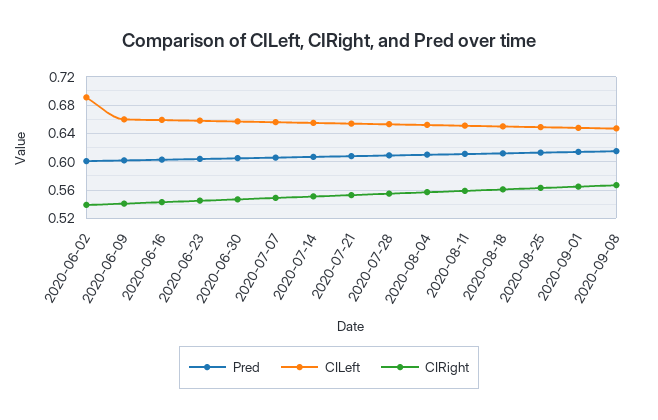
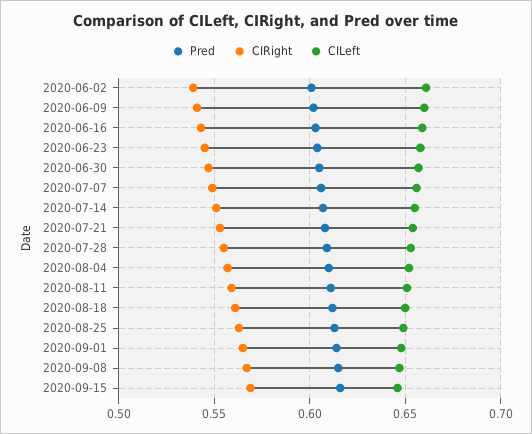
  {
    "Pred": {
      "2020-06-02": 0.6,
      "2020-06-09": 0.6,
      "2020-06-16": 0.605,
      "2020-06-23": 0.605,
      "2020-06-30": 0.605,
      "2020-07-07": 0.605,
      "2020-07-14": 0.605,
      "2020-07-21": 0.61,
      "2020-07-28": 0.61,
      "2020-08-04": 0.61,
      "2020-08-11": 0.61,
      "2020-08-18": 0.61,
      "2020-08-25": 0.615,
      "2020-09-01": 0.615,
-     "2020-09-08": 0.615
+     "2020-09-08": 0.615,
+     "2020-09-15": 0.615
    },
    "CILeft": {
-     "2020-06-02": 0.69,
+     "2020-06-02": 0.66,
      "2020-06-09": 0.66,
      "2020-06-16": 0.66,
      "2020-06-23": 0.66,
      "2020-06-30": 0.655,
      "2020-07-07": 0.655,
      "2020-07-14": 0.655,
      "2020-07-21": 0.655,
      "2020-07-28": 0.655,
      "2020-08-04": 0.65,
      "2020-08-11": 0.65,
      "2020-08-18": 0.65,
      "2020-08-25": 0.65,
      "2020-09-01": 0.65,
-     "2020-09-08": 0.645
+     "2020-09-08": 0.645,
+     "2020-09-15": 0.645
    },
    "CIRight": {
      "2020-06-02": 0.54,
      "2020-06-09": 0.54,
      "2020-06-16": 0.545,
      "2020-06-23": 0.545,
      "2020-06-30": 0.545,
      "2020-07-07": 0.55,
      "2020-07-14": 0.55,
      "2020-07-21": 0.555,
      "2020-07-28": 0.555,
      "2020-08-04": 0.555,
      "2020-08-11": 0.56,
      "2020-08-18": 0.56,
      "2020-08-25": 0.565,
      "2020-09-01": 0.565,
-     "2020-09-08": 0.565
+     "2020-09-08": 0.565,
+     "2020-09-15": 0.57
    }
  }

